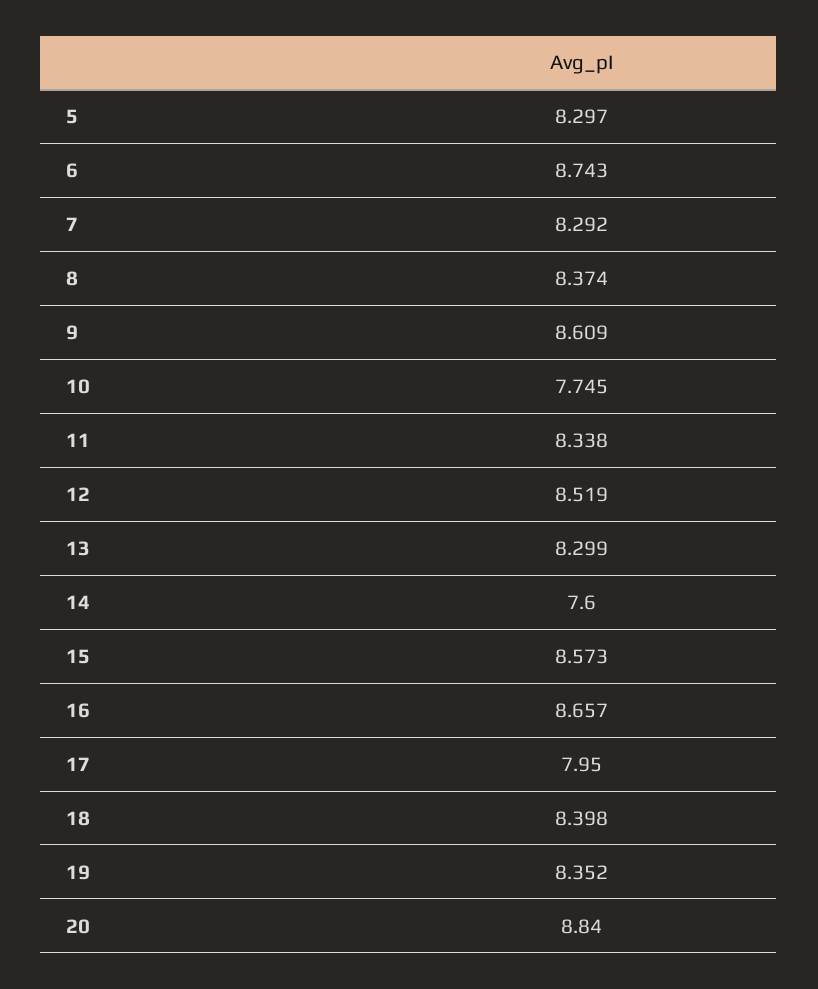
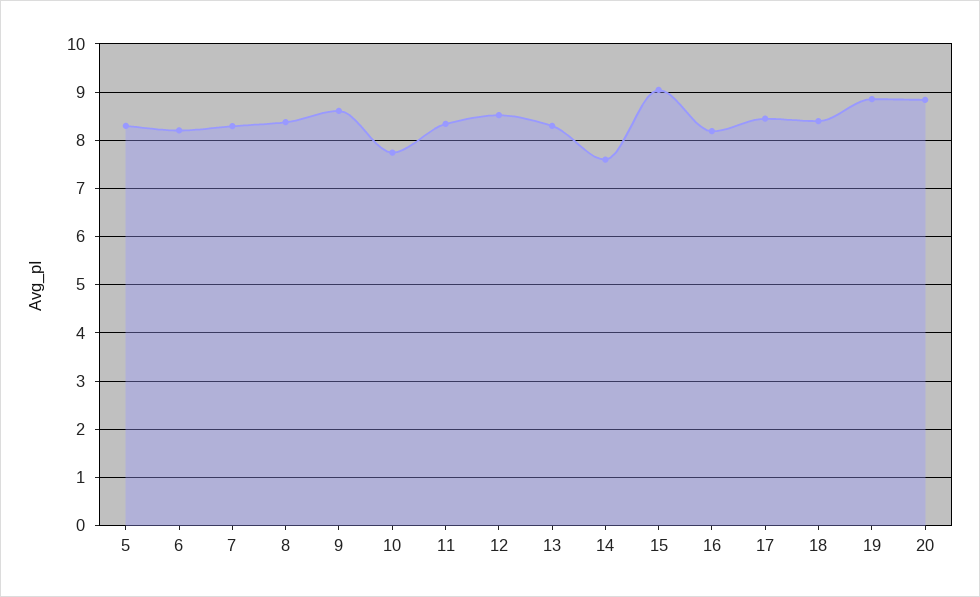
  {
    "5": 8.297,
-   "6": 8.743,
+   "6": 8.2,
    "7": 8.292,
    "8": 8.374,
    "9": 8.609,
    "10": 7.745,
    "11": 8.338,
    "12": 8.519,
    "13": 8.299,
    "14": 7.6,
-   "15": 8.573,
+   "15": 9,
-   "16": 8.657,
+   "16": 8.2,
-   "17": 7.95,
+   "17": 8.4,
    "18": 8.398,
-   "19": 8.352,
+   "19": 8.8,
    "20": 8.84
  }

